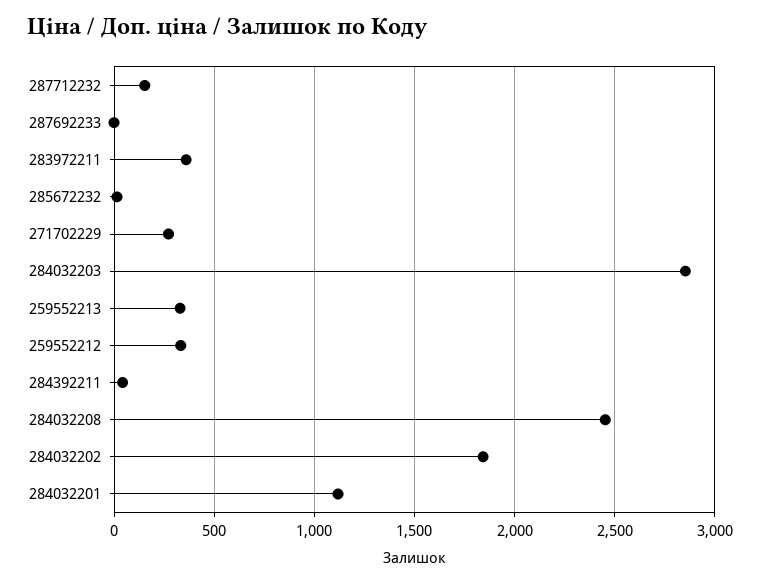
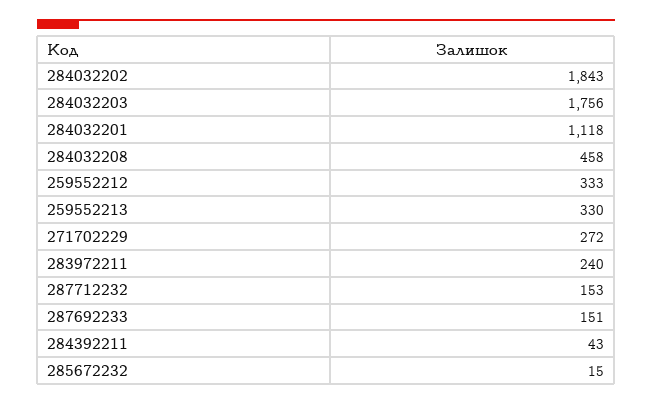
  {
    "287712232": 153,
-   "287692233": 0,
+   "287692233": 151,
-   "283972211": 350,
+   "283972211": 240,
    "285672232": 15,
    "271702229": 272,
-   "284032203": 2850,
+   "284032203": 1756,
    "259552213": 330,
    "259552212": 333,
    "284392211": 43,
-   "284032208": 2450,
+   "284032208": 458,
    "284032202": 1843,
    "284032201": 1118
  }

